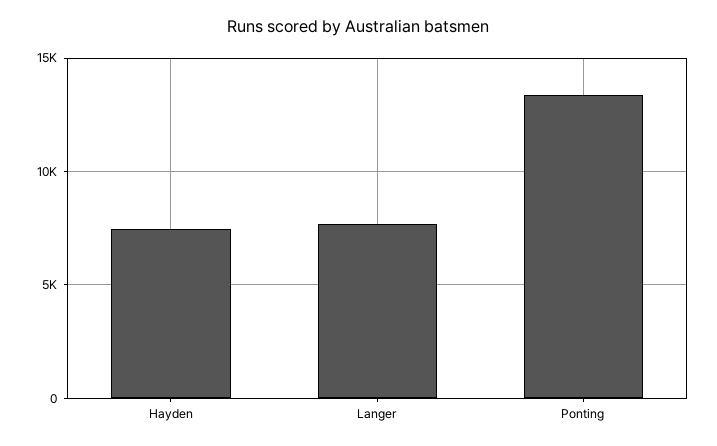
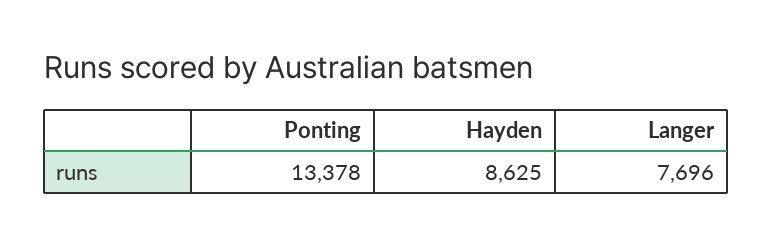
  {
-   "Hayden": 7500,
+   "Hayden": 8625,
    "Langer": 7696,
    "Ponting": 13378
  }

